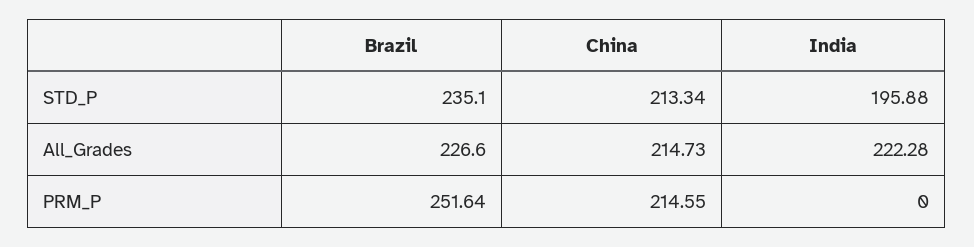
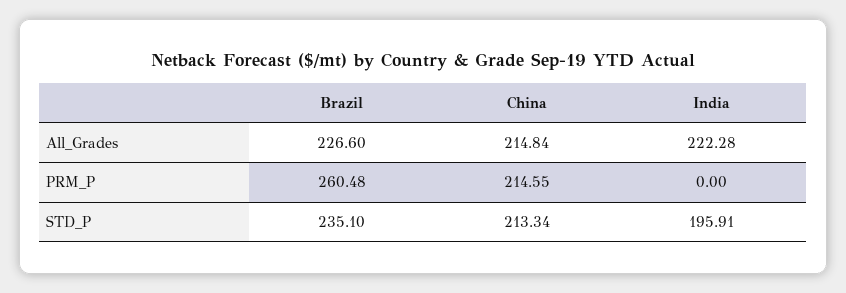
  {
    "Brazil": {
      "STD_P": 235.1,
      "All_Grades": 226.6,
-     "PRM_P": 251.64
+     "PRM_P": 260.48
    },
    "China": {
      "STD_P": 213.34,
-     "All_Grades": 214.73,
+     "All_Grades": 214.84,
      "PRM_P": 214.55
    },
    "India": {
-     "STD_P": 195.88,
+     "STD_P": 195.91,
      "All_Grades": 222.28,
      "PRM_P": 0
    }
  }

